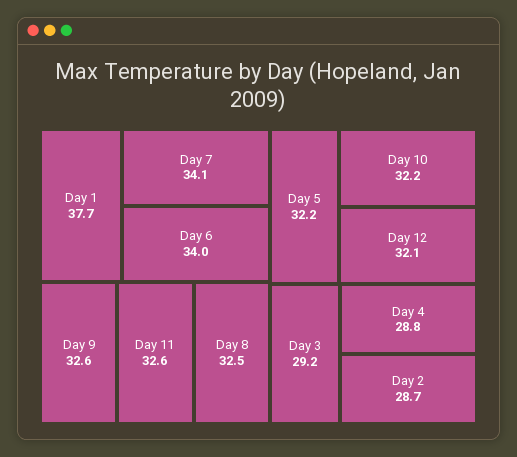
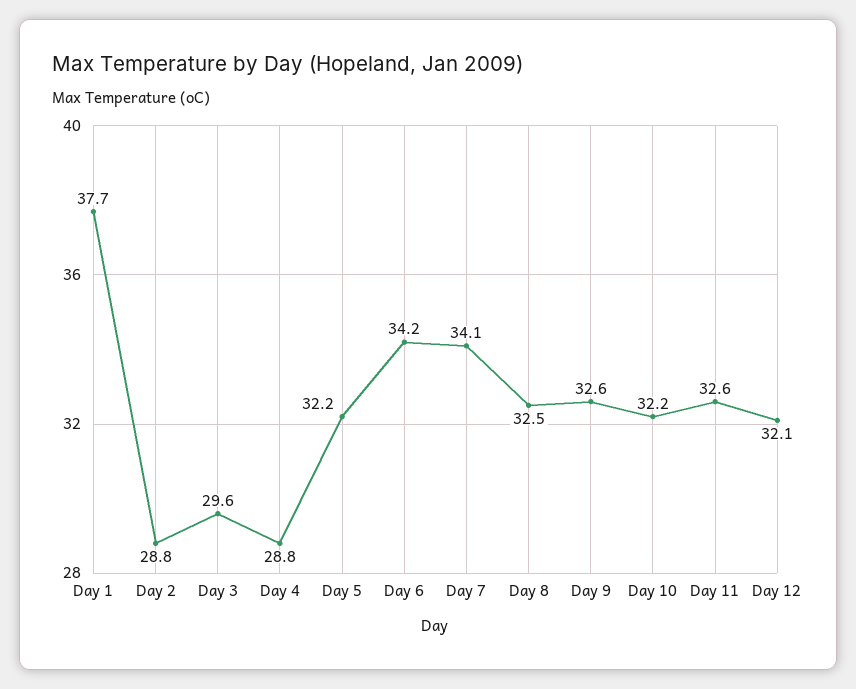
  {
    "Day 1": 37.7,
    "Day 7": 34.1,
-   "Day 6": 34,
+   "Day 6": 34.2,
    "Day 9": 32.6,
    "Day 11": 32.6,
    "Day 8": 32.5,
    "Day 5": 32.2,
    "Day 10": 32.2,
    "Day 12": 32.1,
-   "Day 3": 29.2,
+   "Day 3": 29.6,
    "Day 4": 28.8,
-   "Day 2": 28.7
+   "Day 2": 28.8
  }

